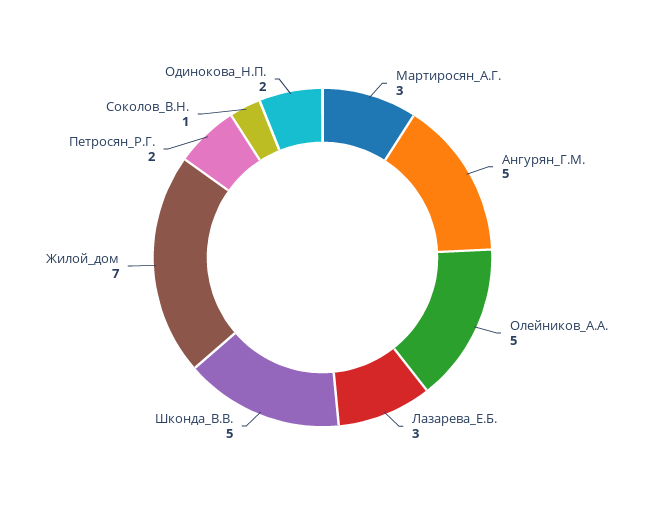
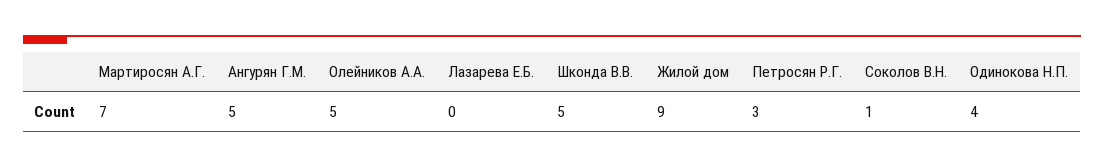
  {
-   "Мартиросян_А.Г.": 3,
+   "Мартиросян_А.Г.": 7,
    "Ангурян_Г.М.": 5,
    "Олейников_А.А.": 5,
-   "Лазарева_Е.Б.": 3,
+   "Лазарева_Е.Б.": 0,
    "Шконда_В.В.": 5,
-   "Жилой_дом": 7,
+   "Жилой_дом": 9,
-   "Петросян_Р.Г.": 2,
+   "Петросян_Р.Г.": 3,
    "Соколов_В.Н.": 1,
-   "Одинокова_Н.П.": 2
+   "Одинокова_Н.П.": 4
  }

